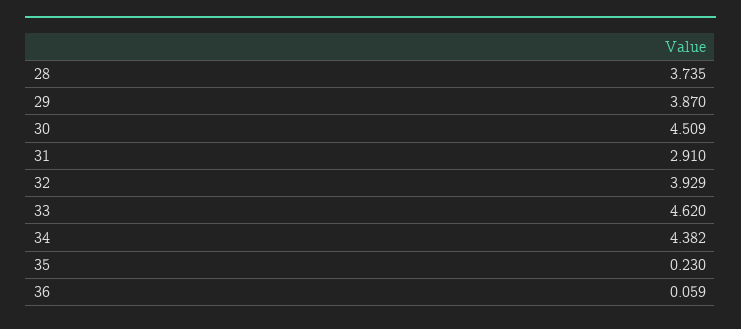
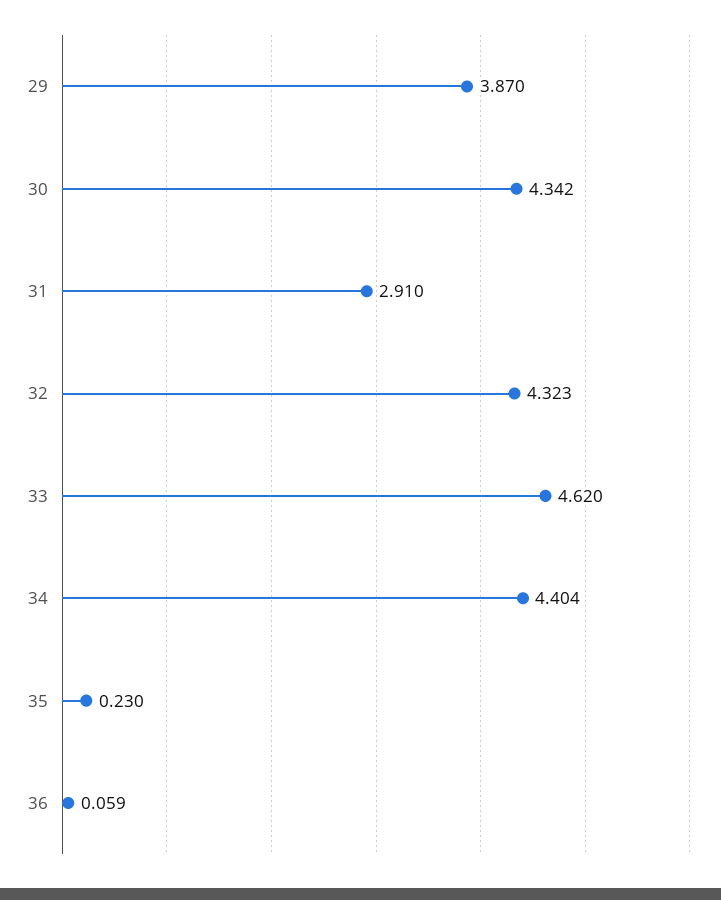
  {
-   "28": 3.735,
    "29": 3.87,
-   "30": 4.509,
+   "30": 4.342,
    "31": 2.91,
-   "32": 3.929,
+   "32": 4.323,
    "33": 4.62,
-   "34": 4.382,
+   "34": 4.404,
    "35": 0.23,
    "36": 0.059
  }

